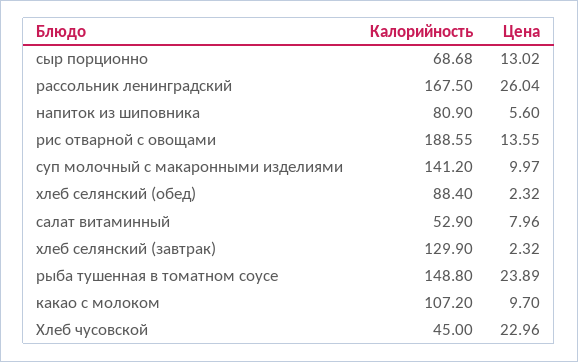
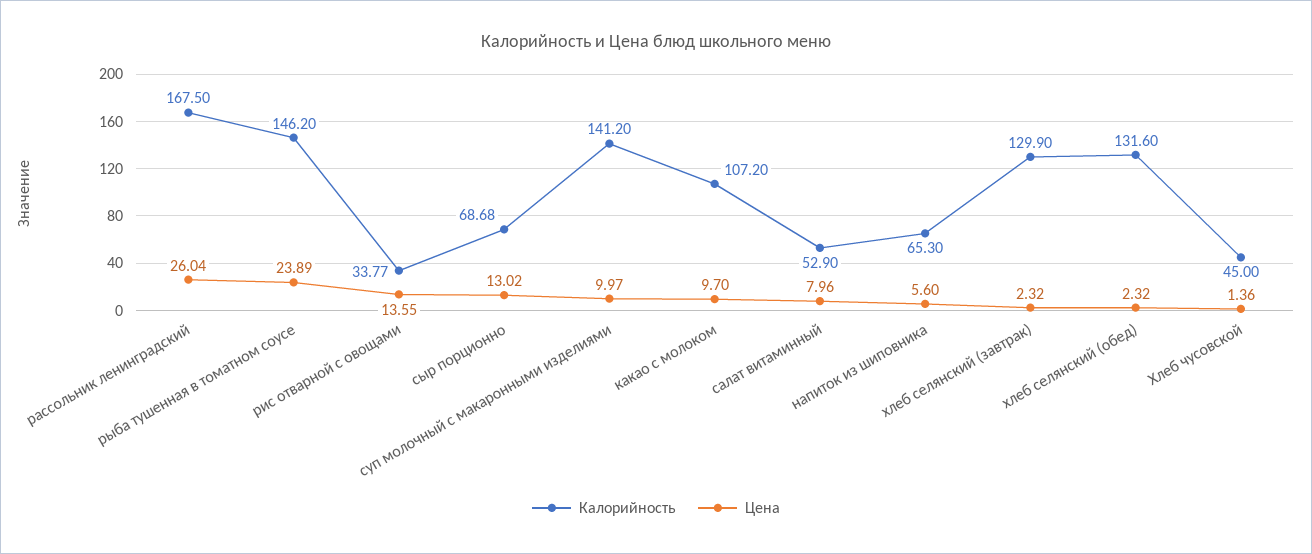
  {
    "Калорийность": {
      "сыр порционно": 68.68,
      "рассольник ленинградский": 167.5,
-     "напиток из шиповника": 80.9,
+     "напиток из шиповника": 65.3,
-     "рис отварной с овощами": 188.55,
+     "рис отварной с овощами": 33.77,
      "суп молочный с макаронными изделиями": 141.2,
-     "хлеб селянский (обед)": 88.4,
+     "хлеб селянский (обед)": 131.6,
      "салат витаминный": 52.9,
      "хлеб селянский (завтрак)": 129.9,
-     "рыба тушенная в томатном соусе": 148.8,
+     "рыба тушенная в томатном соусе": 146.2,
      "какао с молоком": 107.2,
      "Хлеб чусовской": 45
    },
    "Цена": {
      "сыр порционно": 13.02,
      "рассольник ленинградский": 26.04,
      "напиток из шиповника": 5.6,
      "рис отварной с овощами": 13.55,
      "суп молочный с макаронными изделиями": 9.97,
      "хлеб селянский (обед)": 2.32,
      "салат витаминный": 7.96,
      "хлеб селянский (завтрак)": 2.32,
      "рыба тушенная в томатном соусе": 23.89,
      "какао с молоком": 9.7,
-     "Хлеб чусовской": 22.96
+     "Хлеб чусовской": 1.36
    }
  }

